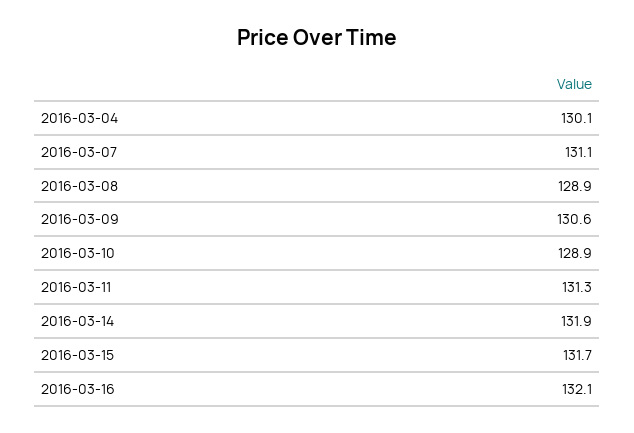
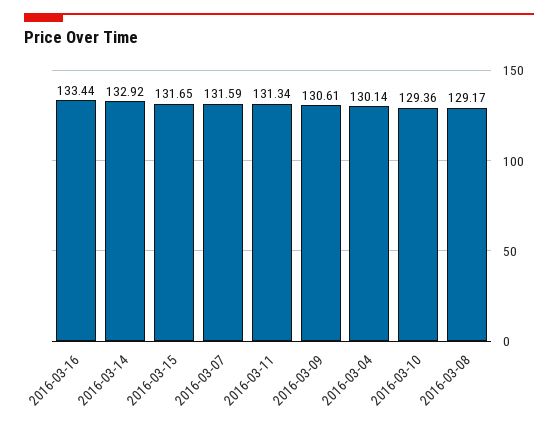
  {
    "2016-03-04": 130.14,
-   "2016-03-07": 131.1,
+   "2016-03-07": 131.59,
-   "2016-03-08": 128.9,
+   "2016-03-08": 129.17,
    "2016-03-09": 130.61,
-   "2016-03-10": 128.9,
+   "2016-03-10": 129.36,
    "2016-03-11": 131.34,
-   "2016-03-14": 131.9,
+   "2016-03-14": 132.92,
    "2016-03-15": 131.65,
-   "2016-03-16": 132.1
+   "2016-03-16": 133.44
  }

